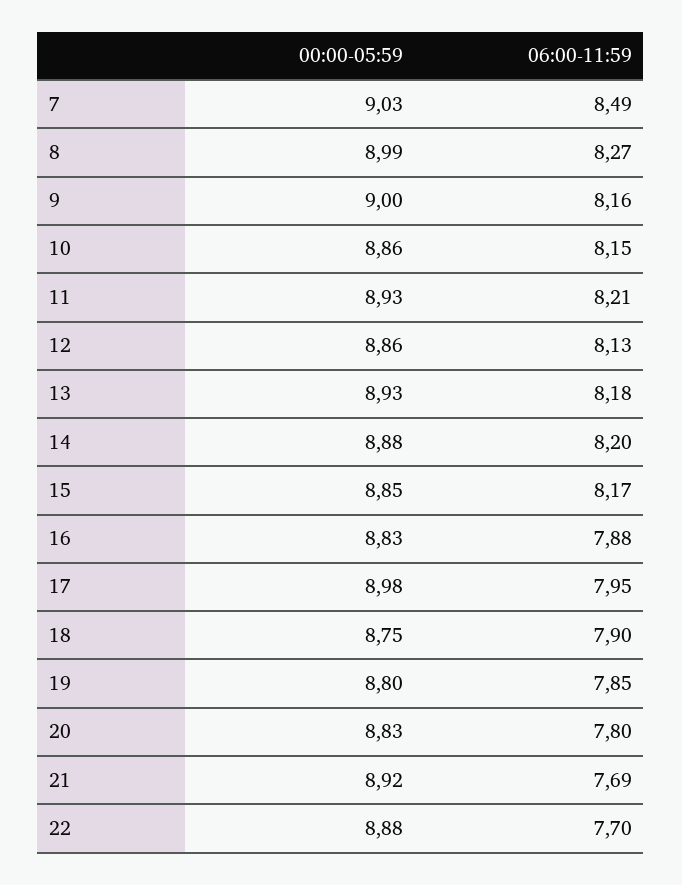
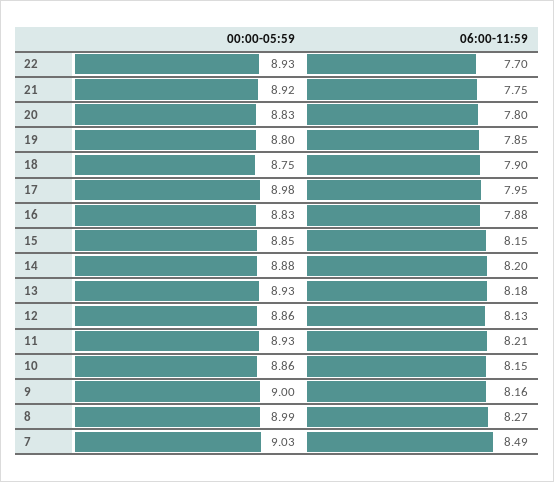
  {
    "00:00-05:59": {
      "7": 9.03,
      "8": 8.99,
      "9": 9,
      "10": 8.86,
      "11": 8.93,
      "12": 8.86,
      "13": 8.93,
      "14": 8.88,
      "15": 8.85,
      "16": 8.83,
      "17": 8.98,
      "18": 8.75,
      "19": 8.8,
      "20": 8.83,
      "21": 8.92,
-     "22": 8.88
+     "22": 8.93
    },
    "06:00-11:59": {
      "7": 8.49,
      "8": 8.27,
      "9": 8.16,
      "10": 8.15,
      "11": 8.21,
      "12": 8.13,
      "13": 8.18,
      "14": 8.2,
-     "15": 8.17,
+     "15": 8.15,
      "16": 7.88,
      "17": 7.95,
      "18": 7.9,
      "19": 7.85,
      "20": 7.8,
-     "21": 7.69,
+     "21": 7.75,
      "22": 7.7
    }
  }

